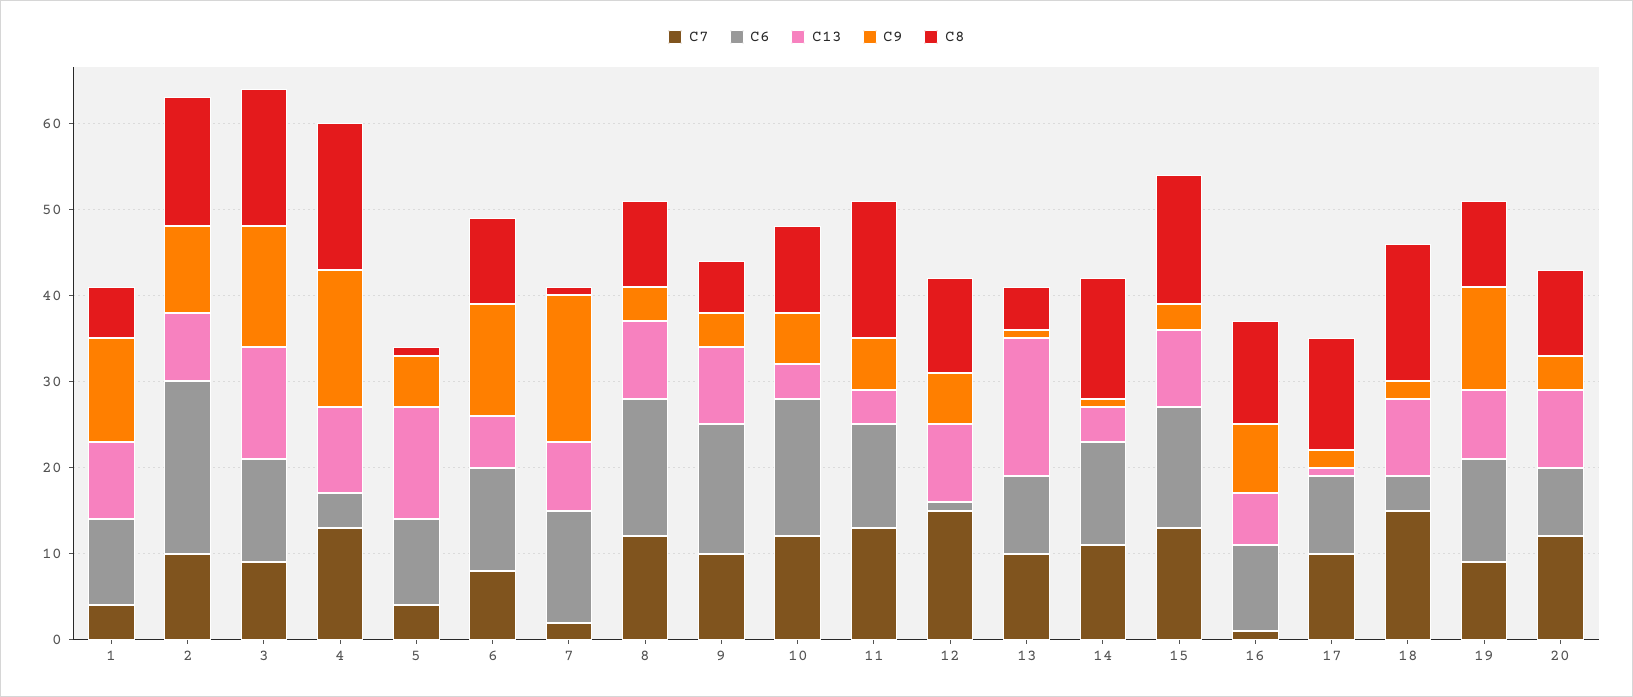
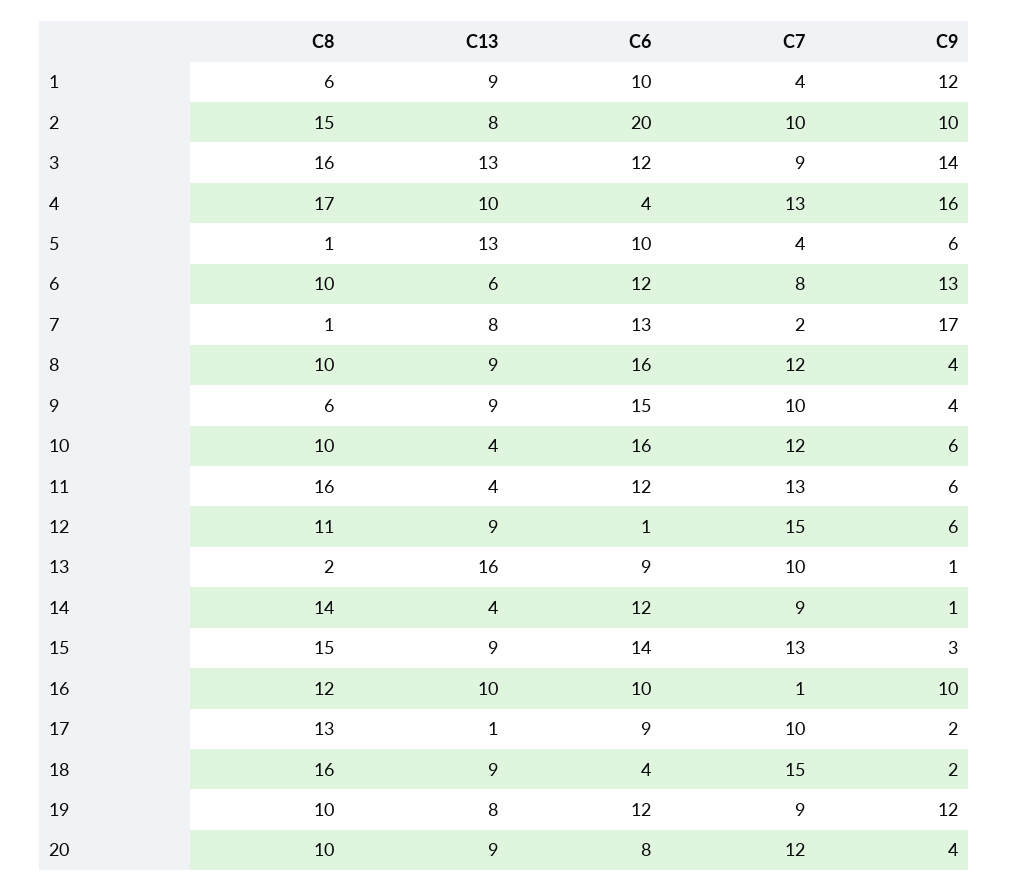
  {
    "C7": {
      "1": 4,
      "2": 10,
      "3": 9,
      "4": 13,
      "5": 4,
      "6": 8,
      "7": 2,
      "8": 12,
      "9": 10,
      "10": 12,
      "11": 13,
      "12": 15,
      "13": 10,
-     "14": 11,
+     "14": 9,
      "15": 13,
      "16": 1,
      "17": 10,
      "18": 15,
      "19": 9,
      "20": 12
    },
    "C6": {
      "1": 10,
      "2": 20,
      "3": 12,
      "4": 4,
      "5": 10,
      "6": 12,
      "7": 13,
      "8": 16,
      "9": 15,
      "10": 16,
      "11": 12,
      "12": 1,
      "13": 9,
      "14": 12,
      "15": 14,
      "16": 10,
      "17": 9,
      "18": 4,
      "19": 12,
      "20": 8
    },
    "C13": {
      "1": 9,
      "2": 8,
      "3": 13,
      "4": 10,
      "5": 13,
      "6": 6,
      "7": 8,
      "8": 9,
      "9": 9,
      "10": 4,
      "11": 4,
      "12": 9,
      "13": 16,
      "14": 4,
      "15": 9,
-     "16": 6,
+     "16": 10,
      "17": 1,
      "18": 9,
      "19": 8,
      "20": 9
    },
    "C9": {
      "1": 12,
      "2": 10,
      "3": 14,
      "4": 16,
      "5": 6,
      "6": 13,
      "7": 17,
      "8": 4,
      "9": 4,
      "10": 6,
      "11": 6,
      "12": 6,
      "13": 1,
      "14": 1,
      "15": 3,
-     "16": 8,
+     "16": 10,
      "17": 2,
      "18": 2,
      "19": 12,
      "20": 4
    },
    "C8": {
      "1": 6,
      "2": 15,
      "3": 16,
      "4": 17,
      "5": 1,
      "6": 10,
      "7": 1,
      "8": 10,
      "9": 6,
      "10": 10,
      "11": 16,
      "12": 11,
-     "13": 5,
+     "13": 2,
      "14": 14,
      "15": 15,
      "16": 12,
      "17": 13,
      "18": 16,
      "19": 10,
      "20": 10
    }
  }

